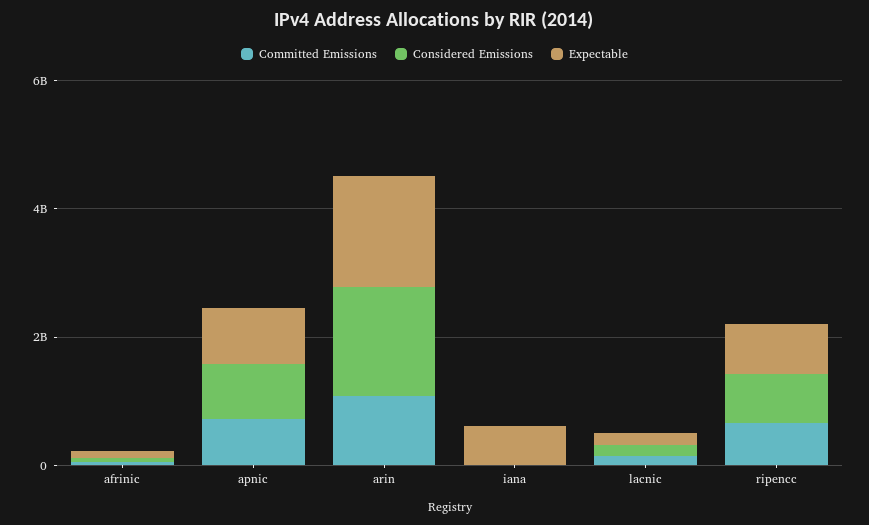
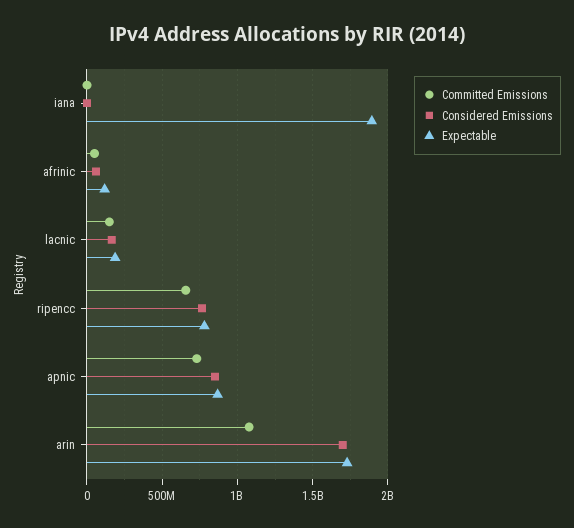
  {
    "Committed Emissions": {
      "afrinic": 50000000,
      "apnic": 750000000,
      "arin": 1100000000,
      "iana": 0,
      "lacnic": 150000000,
      "ripencc": 650000000
    },
    "Considered Emissions": {
      "afrinic": 50000000,
      "apnic": 850000000,
      "arin": 1700000000,
      "iana": 0,
      "lacnic": 150000000,
      "ripencc": 750000000
    },
    "Expectable": {
      "afrinic": 100000000,
      "apnic": 850000000,
      "arin": 1750000000,
-     "iana": 500000000,
+     "iana": 1900000000,
      "lacnic": 200000000,
      "ripencc": 800000000
    }
  }

